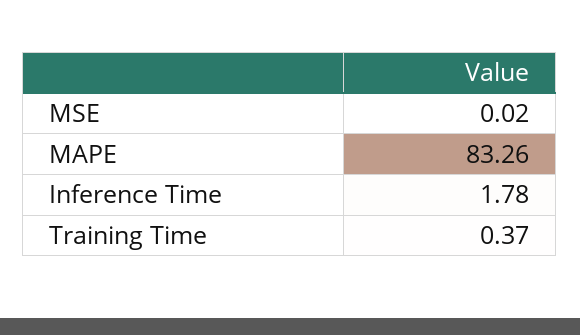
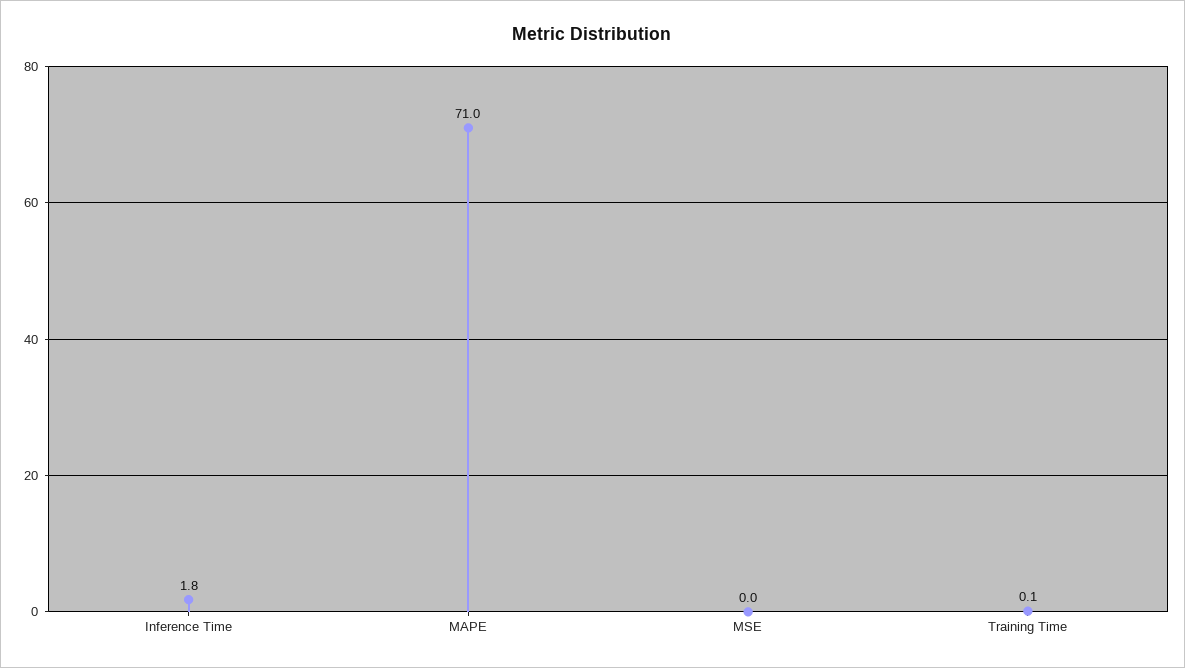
  {
    "MSE": 0.02,
-   "MAPE": 83.26,
+   "MAPE": 71,
    "Inference Time": 1.78,
-   "Training Time": 0.37
+   "Training Time": 0.1
  }

